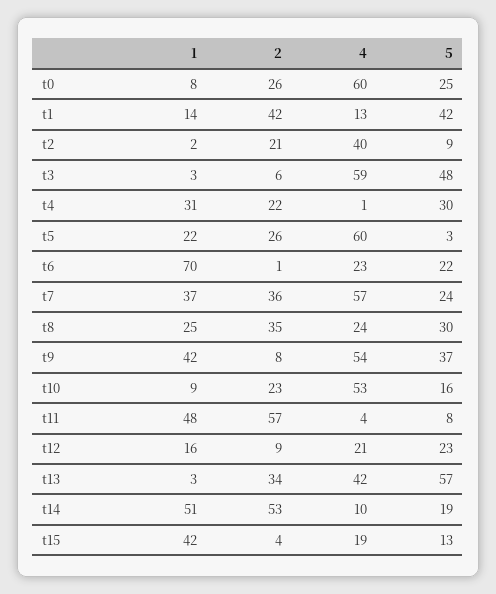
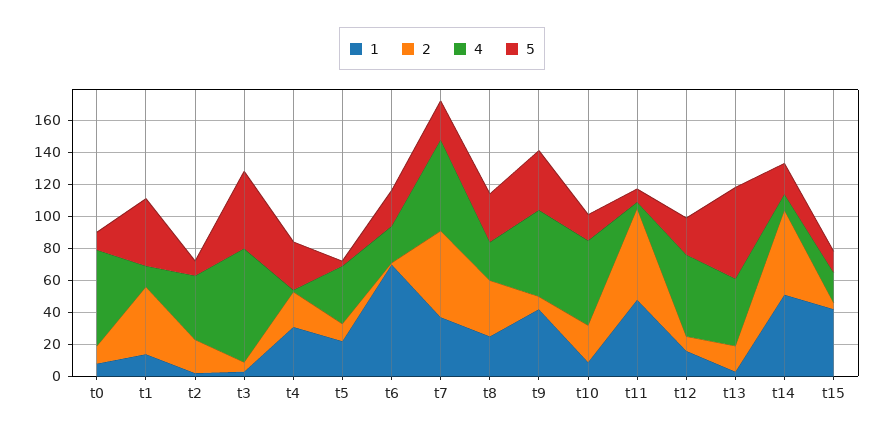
  {
    "1": {
      "t0": 8,
      "t1": 14,
      "t2": 2,
      "t3": 3,
      "t4": 31,
      "t5": 22,
      "t6": 70,
      "t7": 37,
      "t8": 25,
      "t9": 42,
      "t10": 9,
      "t11": 48,
      "t12": 16,
      "t13": 3,
      "t14": 51,
      "t15": 42
    },
    "2": {
-     "t0": 26,
+     "t0": 10,
      "t1": 42,
      "t2": 21,
      "t3": 6,
      "t4": 22,
-     "t5": 26,
+     "t5": 10,
      "t6": 1,
-     "t7": 36,
+     "t7": 55,
      "t8": 35,
      "t9": 8,
      "t10": 23,
      "t11": 57,
      "t12": 9,
-     "t13": 34,
+     "t13": 15,
      "t14": 53,
      "t15": 4
    },
    "4": {
      "t0": 60,
      "t1": 13,
      "t2": 40,
-     "t3": 59,
+     "t3": 70,
      "t4": 1,
-     "t5": 60,
+     "t5": 35,
      "t6": 23,
      "t7": 57,
      "t8": 24,
      "t9": 54,
      "t10": 53,
      "t11": 4,
-     "t12": 21,
+     "t12": 50,
      "t13": 42,
      "t14": 10,
      "t15": 19
    },
    "5": {
-     "t0": 25,
+     "t0": 10,
      "t1": 42,
      "t2": 9,
      "t3": 48,
      "t4": 30,
      "t5": 3,
      "t6": 22,
      "t7": 24,
      "t8": 30,
      "t9": 37,
      "t10": 16,
      "t11": 8,
      "t12": 23,
      "t13": 57,
      "t14": 19,
      "t15": 13
    }
  }

